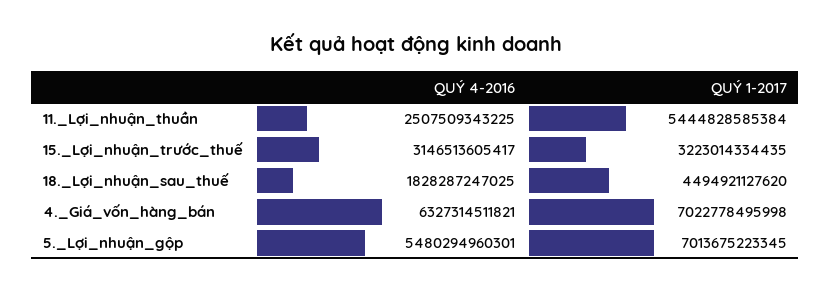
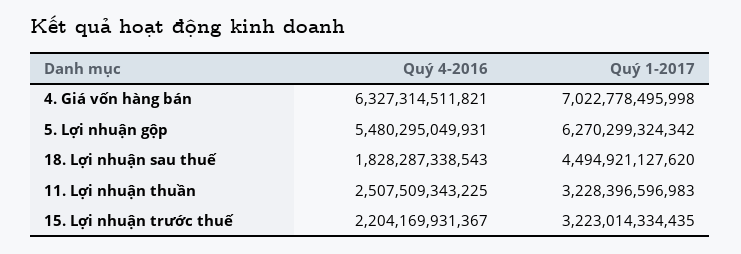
  {
    "QUÝ 4-2016": {
      "11._Lợi_nhuận_thuần": 2507509343225,
-     "15._Lợi_nhuận_trước_thuế": 3146513605417,
+     "15._Lợi_nhuận_trước_thuế": 2204169931367,
-     "18._Lợi_nhuận_sau_thuế": 1828287247025,
+     "18._Lợi_nhuận_sau_thuế": 1828287338543,
      "4._Giá_vốn_hàng_bán": 6327314511821,
-     "5._Lợi_nhuận_gộp": 5480294960301
+     "5._Lợi_nhuận_gộp": 5480295049931
    },
    "QUÝ 1-2017": {
-     "11._Lợi_nhuận_thuần": 5444828585384,
+     "11._Lợi_nhuận_thuần": 3228396596983,
      "15._Lợi_nhuận_trước_thuế": 3223014334435,
      "18._Lợi_nhuận_sau_thuế": 4494921127620,
      "4._Giá_vốn_hàng_bán": 7022778495998,
-     "5._Lợi_nhuận_gộp": 7013675223345
+     "5._Lợi_nhuận_gộp": 6270299324342
    }
  }

